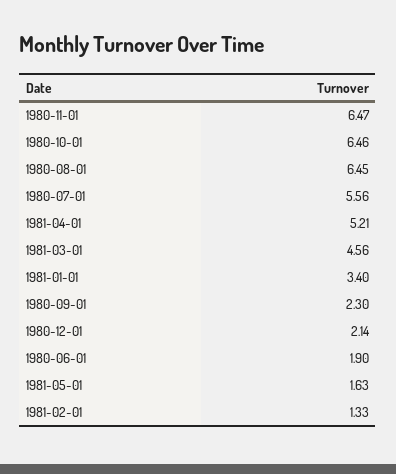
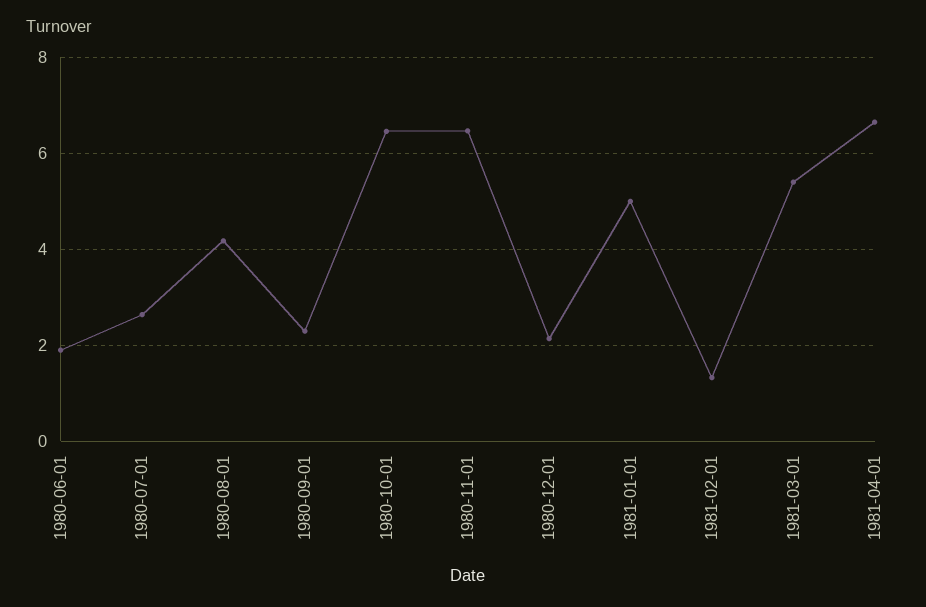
  {
    "1980-11-01": 6.47,
    "1980-10-01": 6.46,
-   "1980-08-01": 6.45,
+   "1980-08-01": 4.2,
-   "1980-07-01": 5.56,
+   "1980-07-01": 2.6,
-   "1981-04-01": 5.21,
+   "1981-04-01": 6.6,
-   "1981-03-01": 4.56,
+   "1981-03-01": 5.4,
-   "1981-01-01": 3.4,
+   "1981-01-01": 5,
    "1980-09-01": 2.3,
    "1980-12-01": 2.14,
    "1980-06-01": 1.9,
-   "1981-05-01": 1.63,
    "1981-02-01": 1.33
  }

